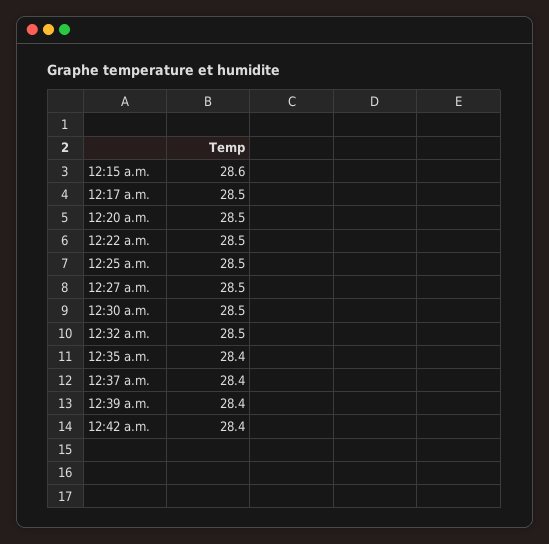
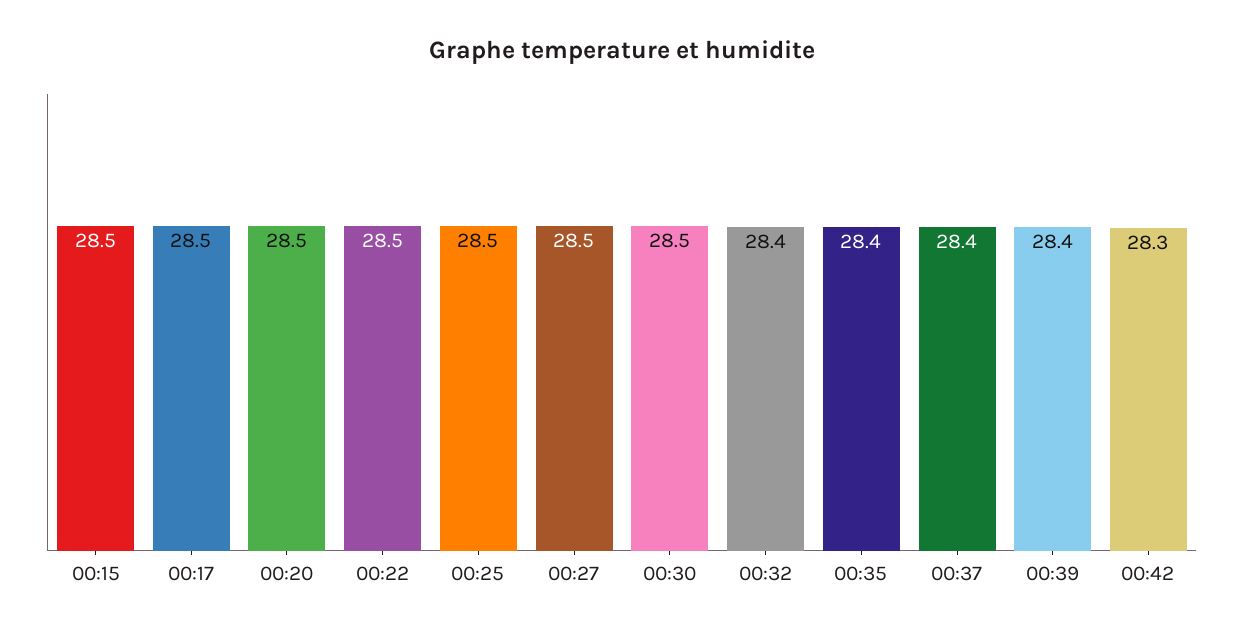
  {
-   "12:15 a.m.": 28.6,
+   "12:15 a.m.": 28.5,
    "12:17 a.m.": 28.5,
    "12:20 a.m.": 28.5,
    "12:22 a.m.": 28.5,
    "12:25 a.m.": 28.5,
    "12:27 a.m.": 28.5,
    "12:30 a.m.": 28.5,
-   "12:32 a.m.": 28.5,
+   "12:32 a.m.": 28.4,
    "12:35 a.m.": 28.4,
    "12:37 a.m.": 28.4,
    "12:39 a.m.": 28.4,
-   "12:42 a.m.": 28.4
+   "12:42 a.m.": 28.3
  }

